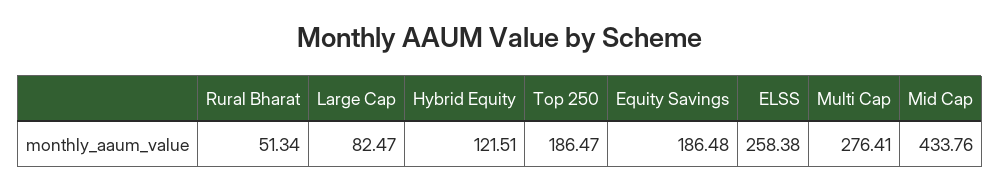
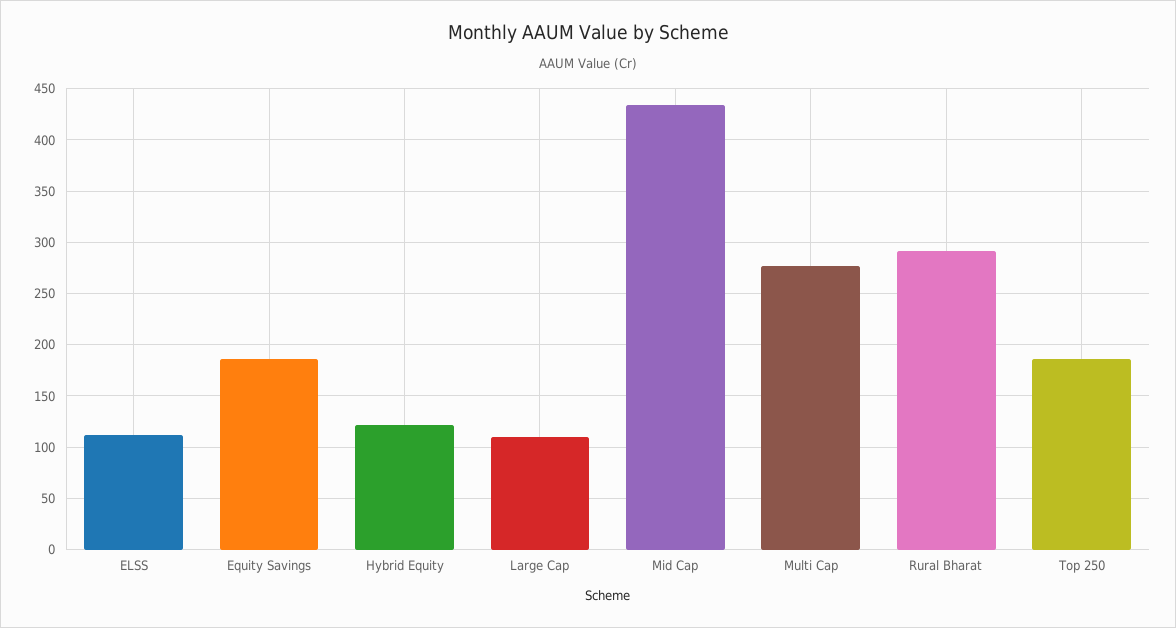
  {
-   "Rural Bharat": 51.34,
+   "Rural Bharat": 290,
-   "Large Cap": 82.47,
+   "Large Cap": 110,
    "Hybrid Equity": 121.51,
    "Top 250": 186.47,
    "Equity Savings": 186.48,
-   "ELSS": 258.38,
+   "ELSS": 110,
    "Multi Cap": 276.41,
    "Mid Cap": 433.76
  }

